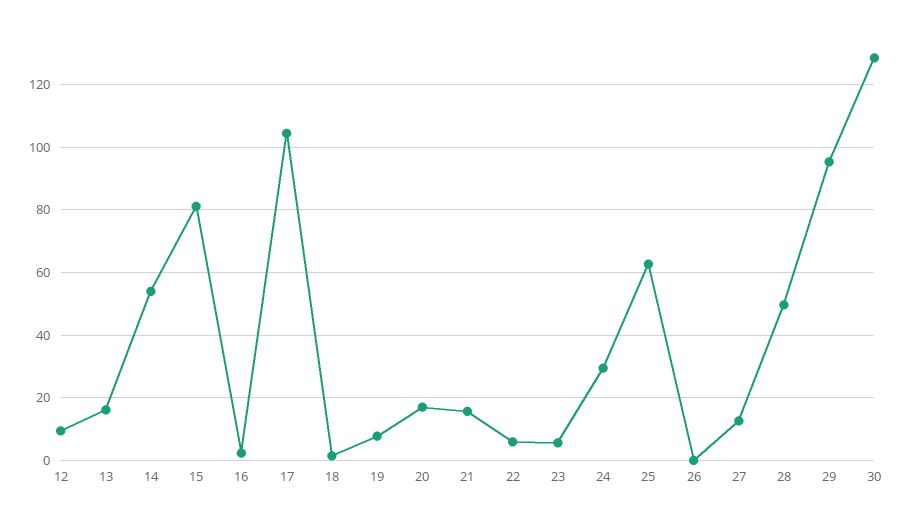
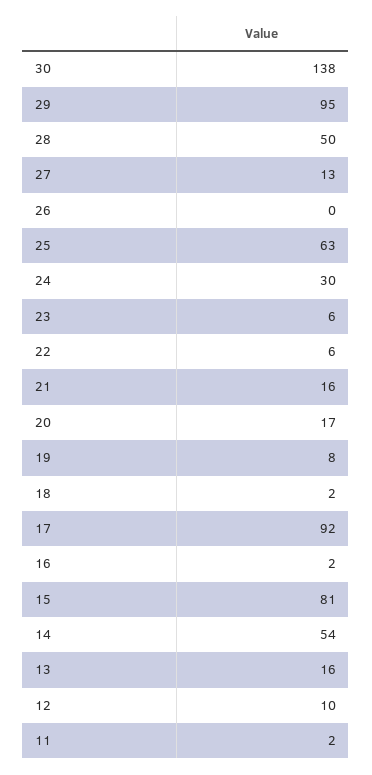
  {
    "12": 10,
    "13": 16,
    "14": 54,
    "15": 81,
    "16": 2,
-   "17": 104,
+   "17": 92,
    "18": 2,
    "19": 8,
    "20": 17,
    "21": 16,
    "22": 6,
    "23": 6,
    "24": 30,
    "25": 63,
    "26": 0,
    "27": 13,
    "28": 50,
    "29": 95,
-   "30": 128
+   "30": 138,
+   "11": 2
  }

